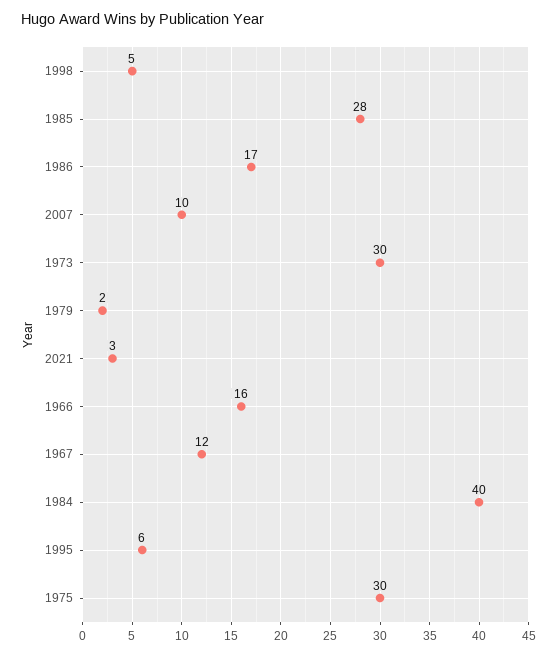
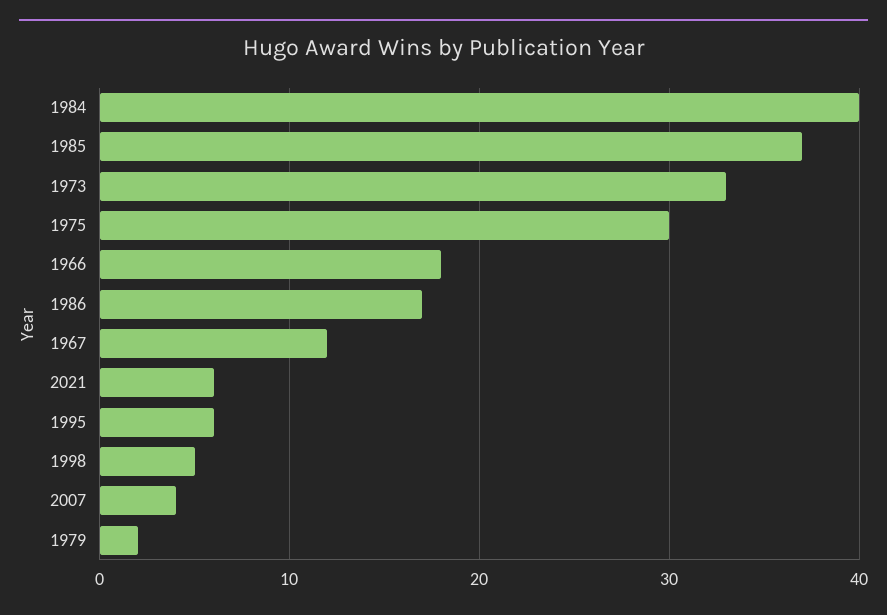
  {
    "1998": 5,
-   "1985": 28,
+   "1985": 37,
    "1986": 17,
-   "2007": 10,
+   "2007": 4,
-   "1973": 30,
+   "1973": 33,
    "1979": 2,
-   "2021": 3,
+   "2021": 6,
-   "1966": 16,
+   "1966": 18,
    "1967": 12,
    "1984": 40,
    "1995": 6,
    "1975": 30
  }

